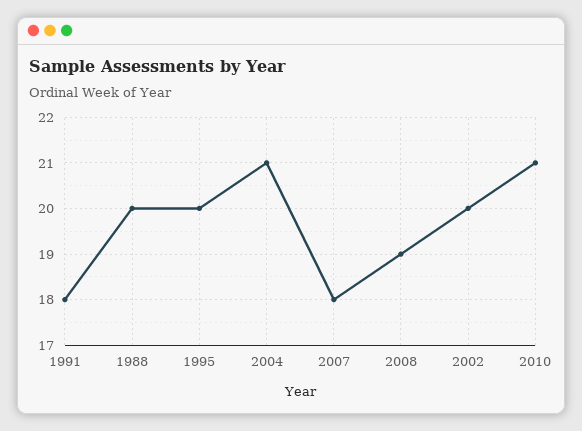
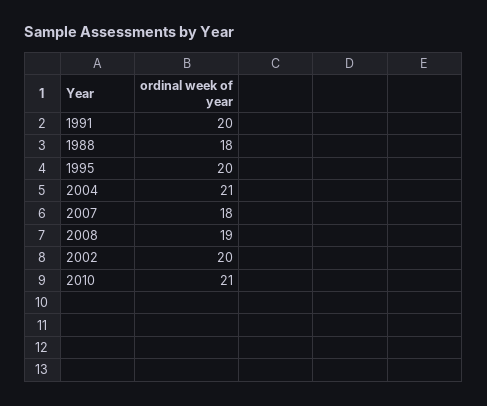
  {
-   "1991": 18,
+   "1991": 20,
-   "1988": 20,
+   "1988": 18,
    "1995": 20,
    "2004": 21,
    "2007": 18,
    "2008": 19,
    "2002": 20,
    "2010": 21
  }

